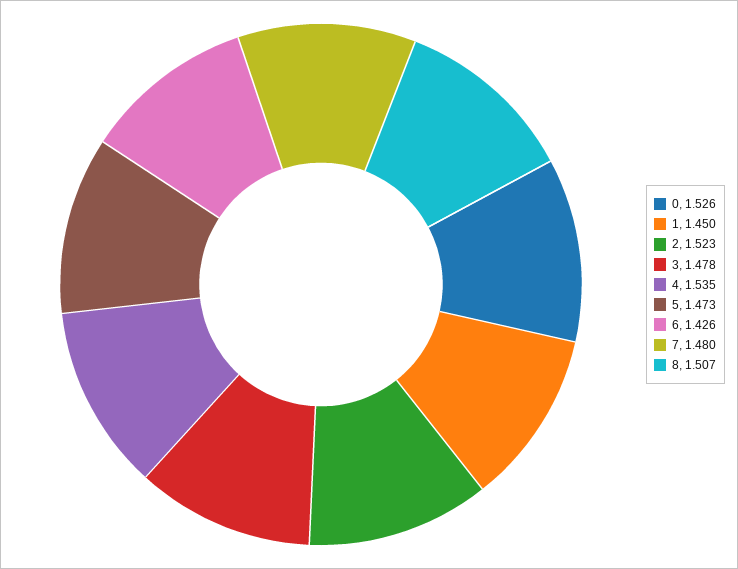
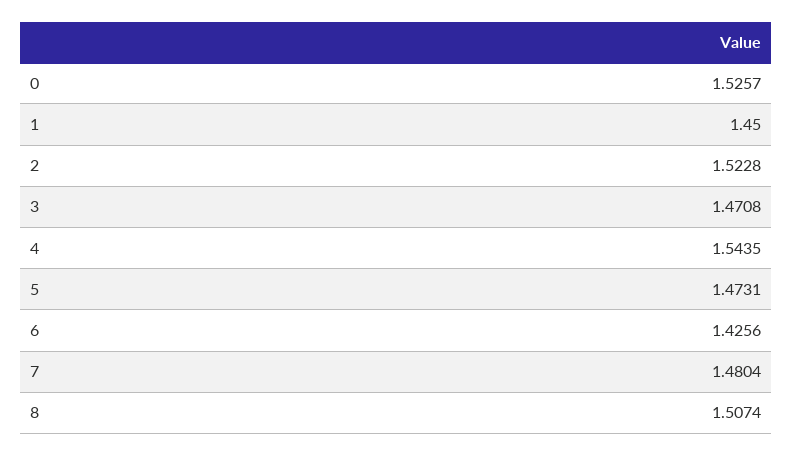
  {
    "0": 1.5257,
    "1": 1.45,
    "2": 1.5228,
-   "3": 1.478,
+   "3": 1.4708,
-   "4": 1.535,
+   "4": 1.5435,
    "5": 1.4731,
    "6": 1.4256,
    "7": 1.4804,
    "8": 1.5074
  }

